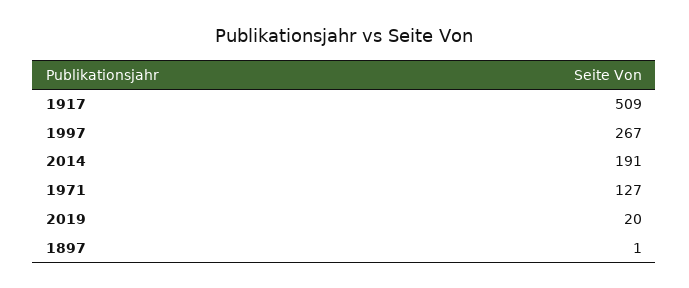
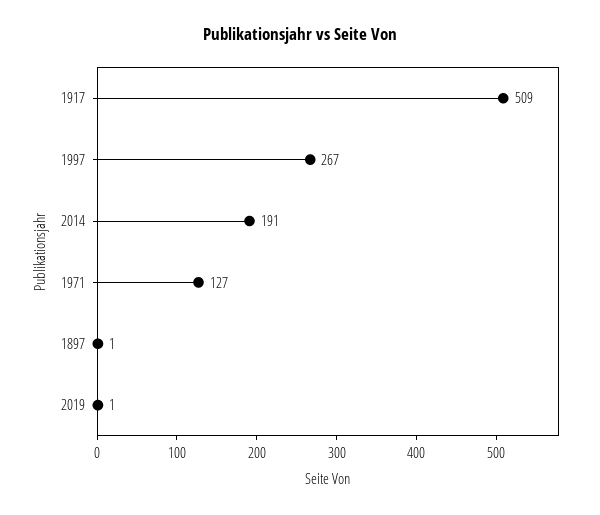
  {
    "1917": 509,
    "1997": 267,
    "2014": 191,
    "1971": 127,
-   "2019": 20,
+   "2019": 1,
    "1897": 1
  }

